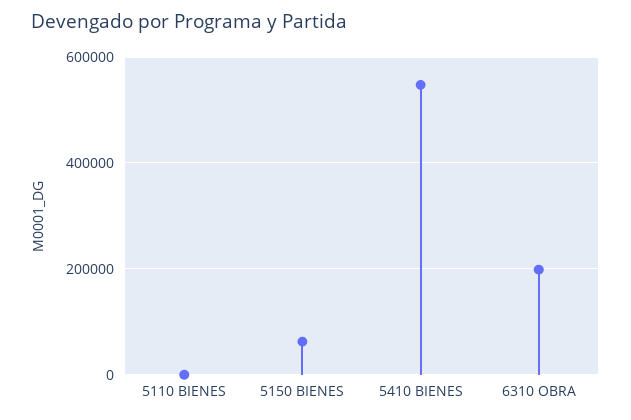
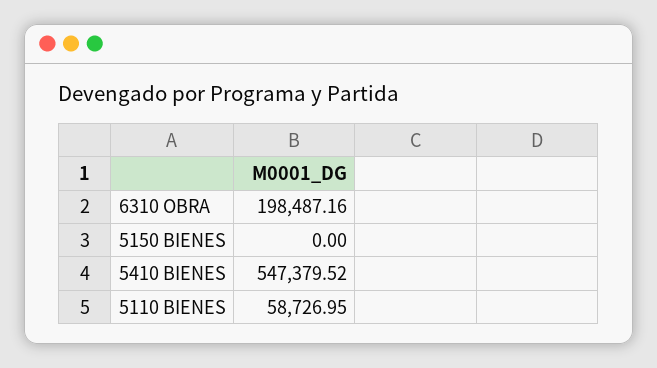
  {
-   "5110 BIENES": 0,
+   "5110 BIENES": 58726.95,
-   "5150 BIENES": 60000,
+   "5150 BIENES": 0,
    "5410 BIENES": 547379.52,
    "6310 OBRA": 198487.16
  }

